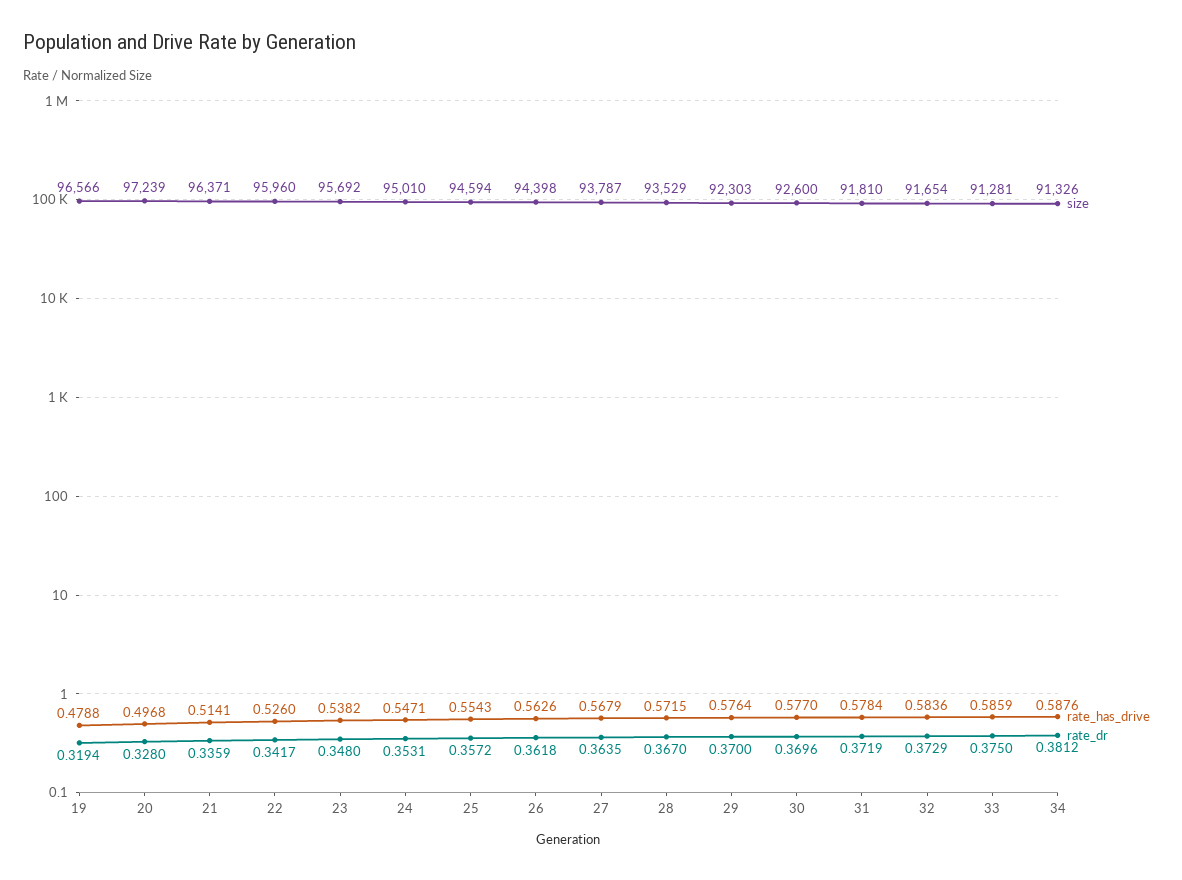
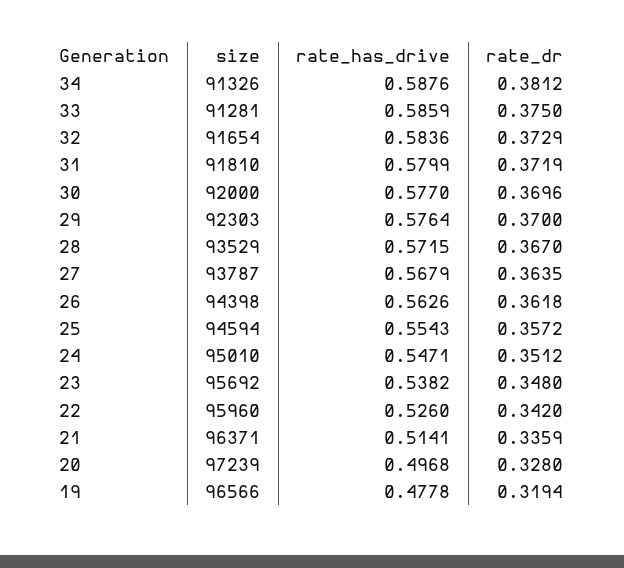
  {
    "size": {
      "19": 96566,
      "20": 97239,
      "21": 96371,
      "22": 95960,
      "23": 95692,
      "24": 95010,
      "25": 94594,
      "26": 94398,
      "27": 93787,
      "28": 93529,
      "29": 92303,
-     "30": 92600,
+     "30": 92000,
      "31": 91810,
      "32": 91654,
      "33": 91281,
      "34": 91326
    },
    "rate_has_drive": {
-     "19": 0.4788,
+     "19": 0.4778,
      "20": 0.4968,
      "21": 0.5141,
      "22": 0.526,
      "23": 0.5382,
      "24": 0.5471,
      "25": 0.5543,
      "26": 0.5626,
      "27": 0.5679,
      "28": 0.5715,
      "29": 0.5764,
      "30": 0.577,
-     "31": 0.5784,
+     "31": 0.5799,
      "32": 0.5836,
      "33": 0.5859,
      "34": 0.5876
    },
    "rate_dr": {
      "19": 0.3194,
      "20": 0.328,
      "21": 0.3359,
-     "22": 0.3417,
+     "22": 0.342,
      "23": 0.348,
-     "24": 0.3531,
+     "24": 0.3512,
      "25": 0.3572,
      "26": 0.3618,
      "27": 0.3635,
      "28": 0.367,
      "29": 0.37,
      "30": 0.3696,
      "31": 0.3719,
      "32": 0.3729,
      "33": 0.375,
      "34": 0.3812
    }
  }

